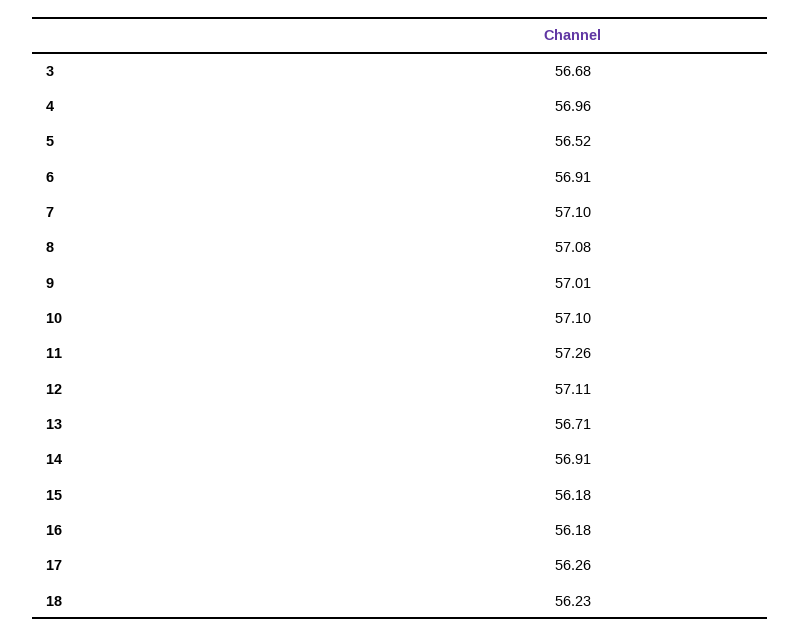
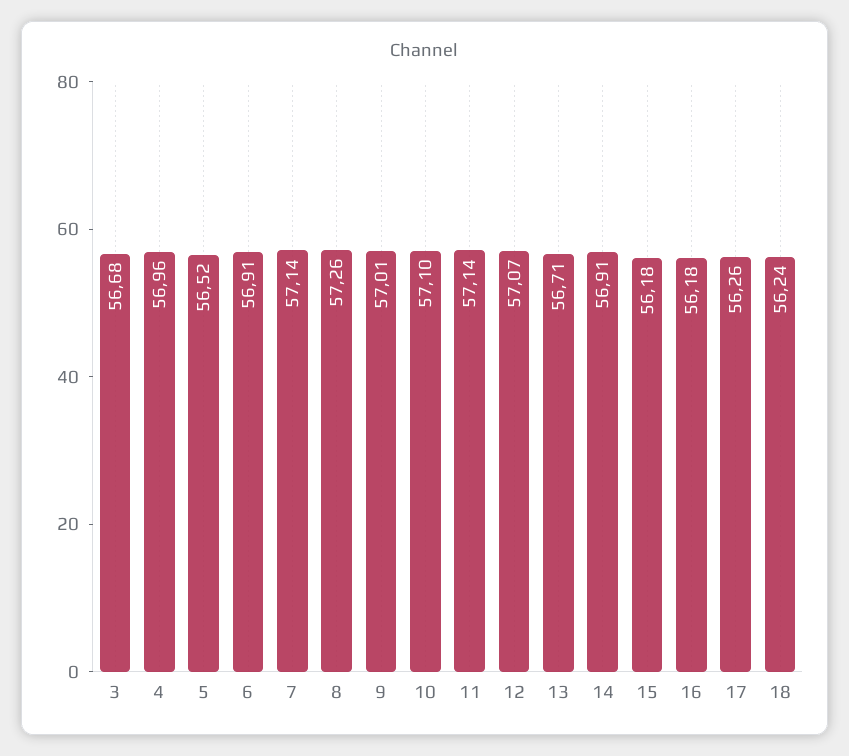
  {
    "3": 56.68,
    "4": 56.96,
    "5": 56.52,
    "6": 56.91,
-   "7": 57.1,
+   "7": 57.14,
-   "8": 57.08,
+   "8": 57.26,
    "9": 57.01,
    "10": 57.1,
-   "11": 57.26,
+   "11": 57.14,
-   "12": 57.11,
+   "12": 57.07,
    "13": 56.71,
    "14": 56.91,
    "15": 56.18,
    "16": 56.18,
    "17": 56.26,
-   "18": 56.23
+   "18": 56.24
  }

